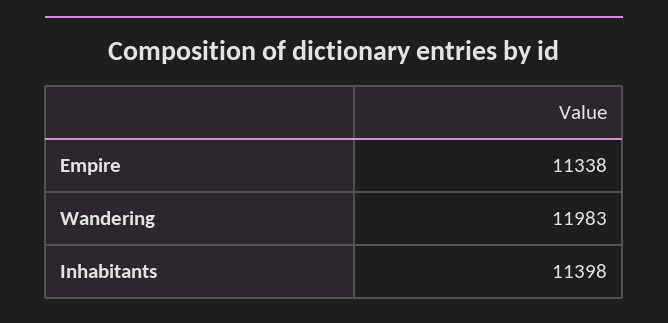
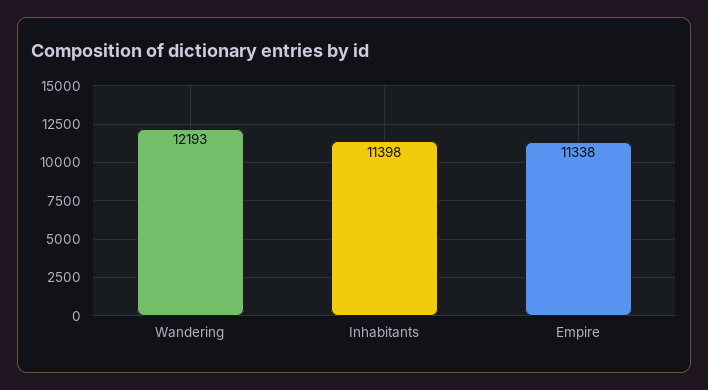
  {
    "Empire": 11338,
-   "Wandering": 11983,
+   "Wandering": 12193,
    "Inhabitants": 11398
  }

